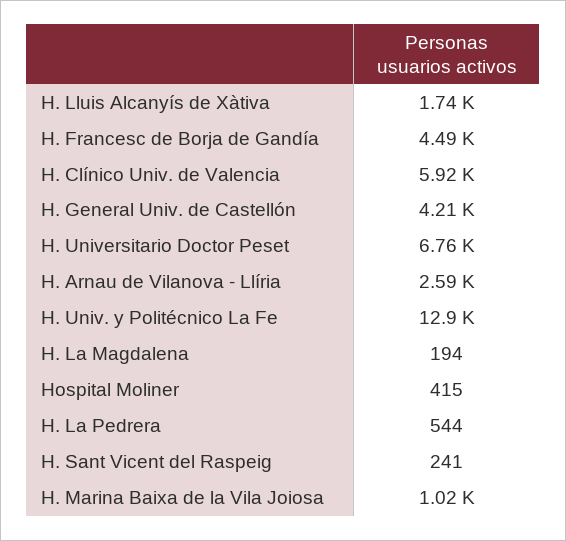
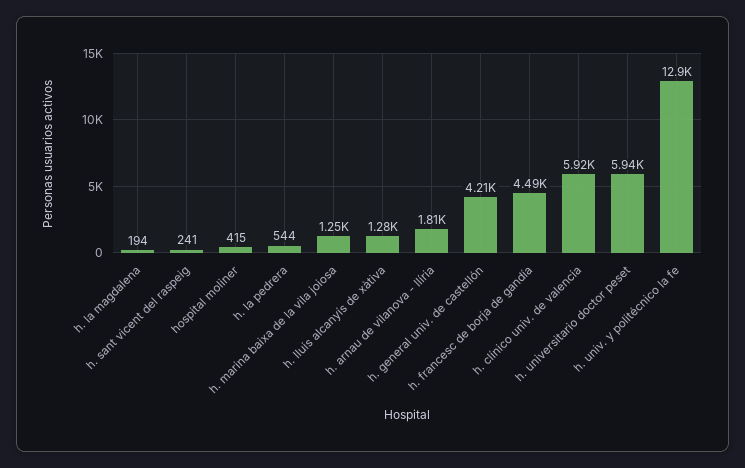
  {
-   "H. Lluis Alcanyís de Xàtiva": 1740,
+   "H. Lluis Alcanyís de Xàtiva": 1280,
    "H. Francesc de Borja de Gandía": 4490,
    "H. Clínico Univ. de Valencia": 5920,
    "H. General Univ. de Castellón": 4210,
-   "H. Universitario Doctor Peset": 6760,
+   "H. Universitario Doctor Peset": 5940,
-   "H. Arnau de Vilanova - Llíria": 2590,
+   "H. Arnau de Vilanova - Llíria": 1810,
    "H. Univ. y Politécnico La Fe": 12900,
    "H. La Magdalena": 194,
    "Hospital Moliner": 415,
    "H. La Pedrera": 544,
    "H. Sant Vicent del Raspeig": 241,
-   "H. Marina Baixa de la Vila Joiosa": 1020
+   "H. Marina Baixa de la Vila Joiosa": 1250
  }

